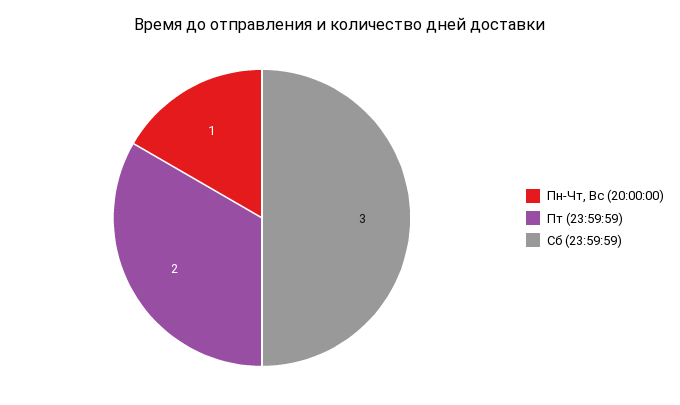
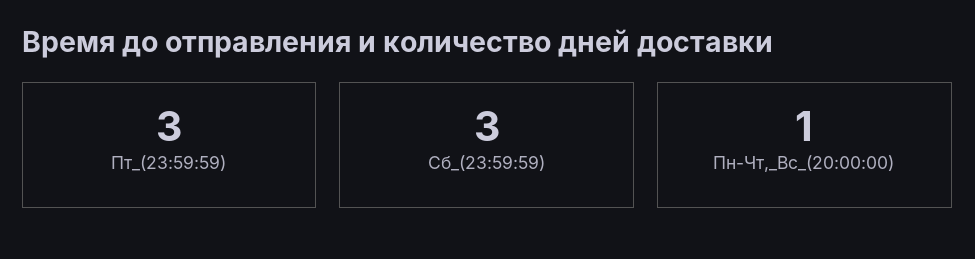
  {
    "Пн-Чт, Вс (20:00:00)": 1,
-   "Пт (23:59:59)": 2,
+   "Пт (23:59:59)": 3,
    "Сб (23:59:59)": 3
  }

